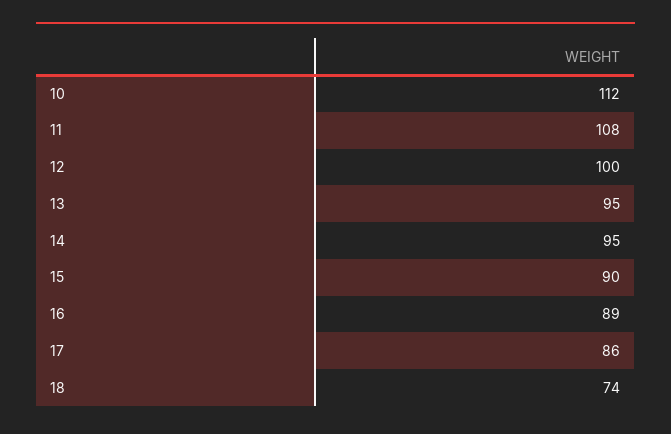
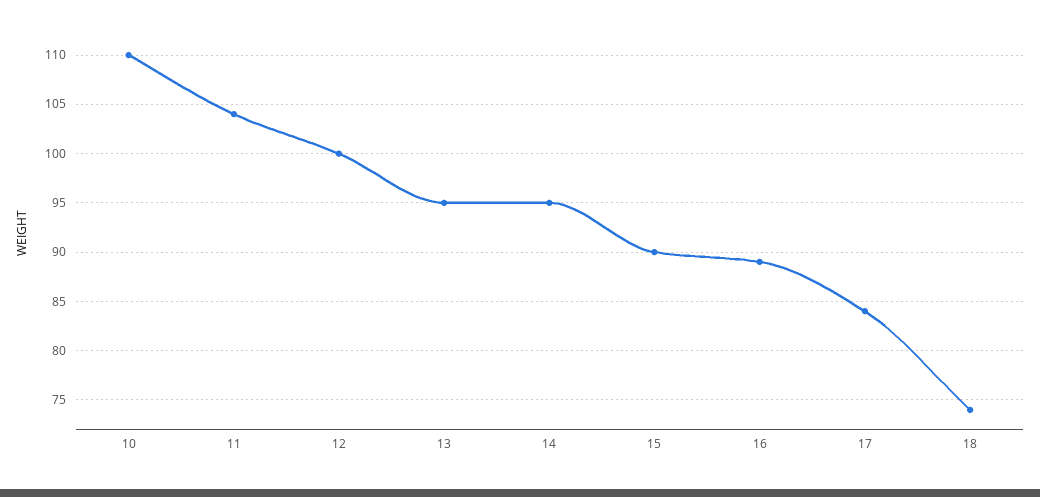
  {
-   "10": 112,
+   "10": 110,
-   "11": 108,
+   "11": 104,
    "12": 100,
    "13": 95,
    "14": 95,
    "15": 90,
    "16": 89,
-   "17": 86,
+   "17": 84,
    "18": 74
  }

